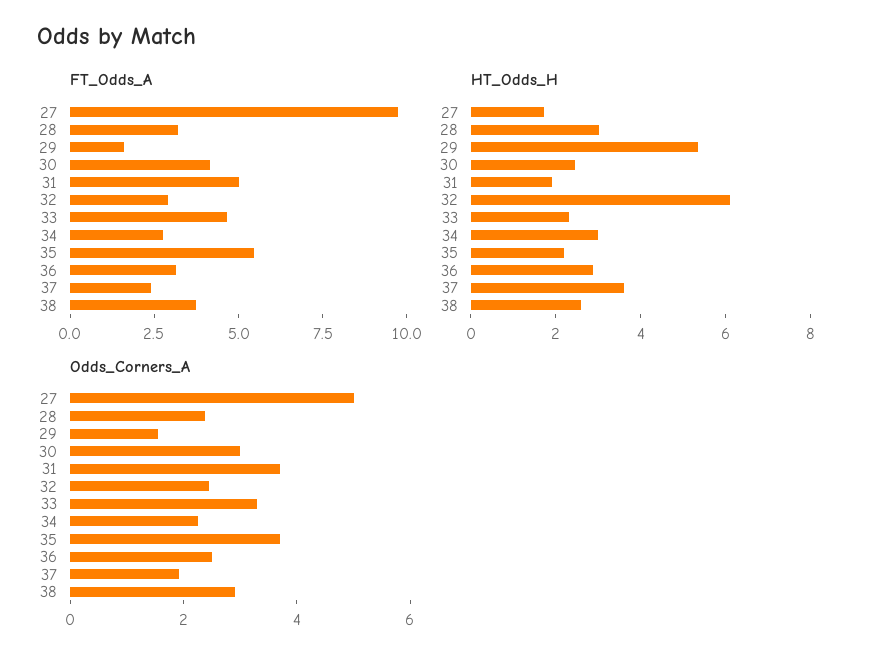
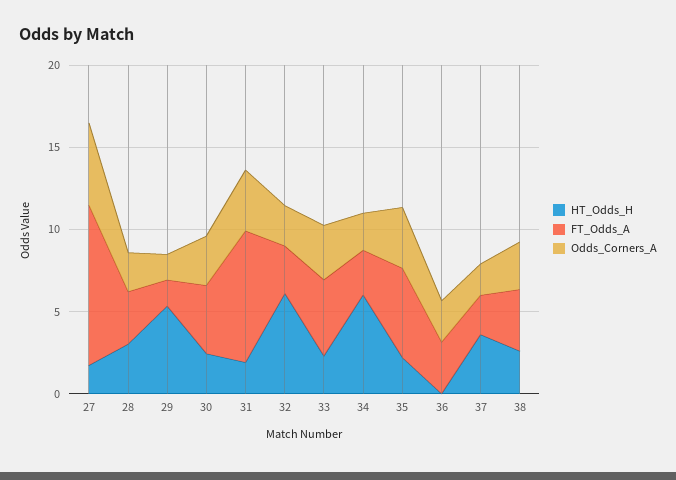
  {
    "FT_Odds_A": {
      "27": 10,
      "28": 3,
      "29": 1.5,
      "30": 4,
-     "31": 5,
+     "31": 8,
      "32": 3,
      "33": 4.5,
      "34": 3,
      "35": 5.5,
      "36": 3,
      "37": 2.5,
      "38": 4
    },
    "HT_Odds_H": {
      "27": 1.5,
      "28": 3,
      "29": 5.5,
      "30": 2.5,
      "31": 2,
      "32": 6,
      "33": 2.5,
-     "34": 3,
+     "34": 6,
      "35": 2,
-     "36": 3,
+     "36": 0,
      "37": 3.5,
      "38": 2.5
    },
    "Odds_Corners_A": {
      "27": 5,
      "28": 2.5,
      "29": 1.5,
      "30": 3,
      "31": 3.5,
      "32": 2.5,
      "33": 3.5,
      "34": 2.5,
      "35": 3.5,
      "36": 2.5,
      "37": 2,
      "38": 3
    }
  }

